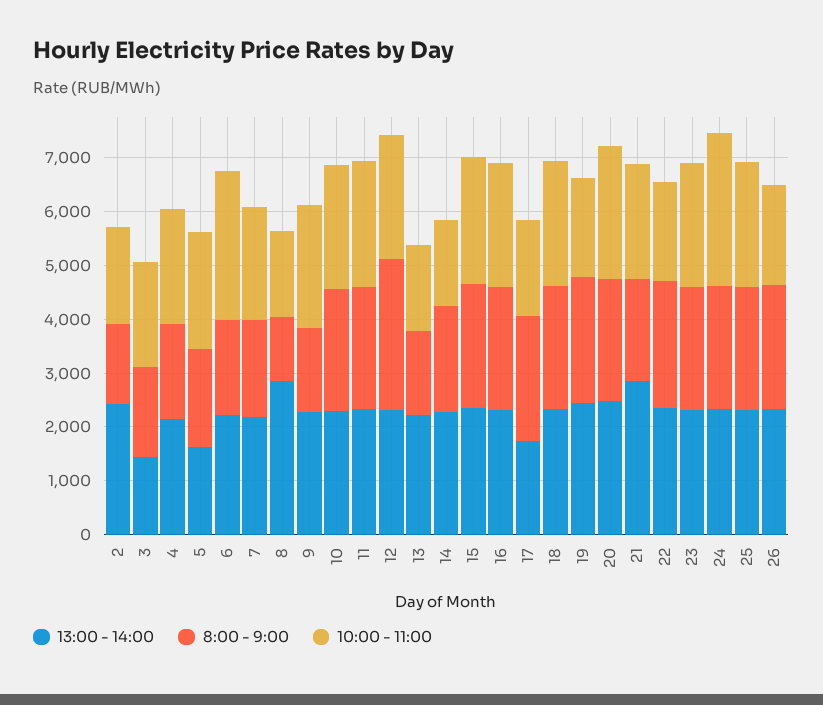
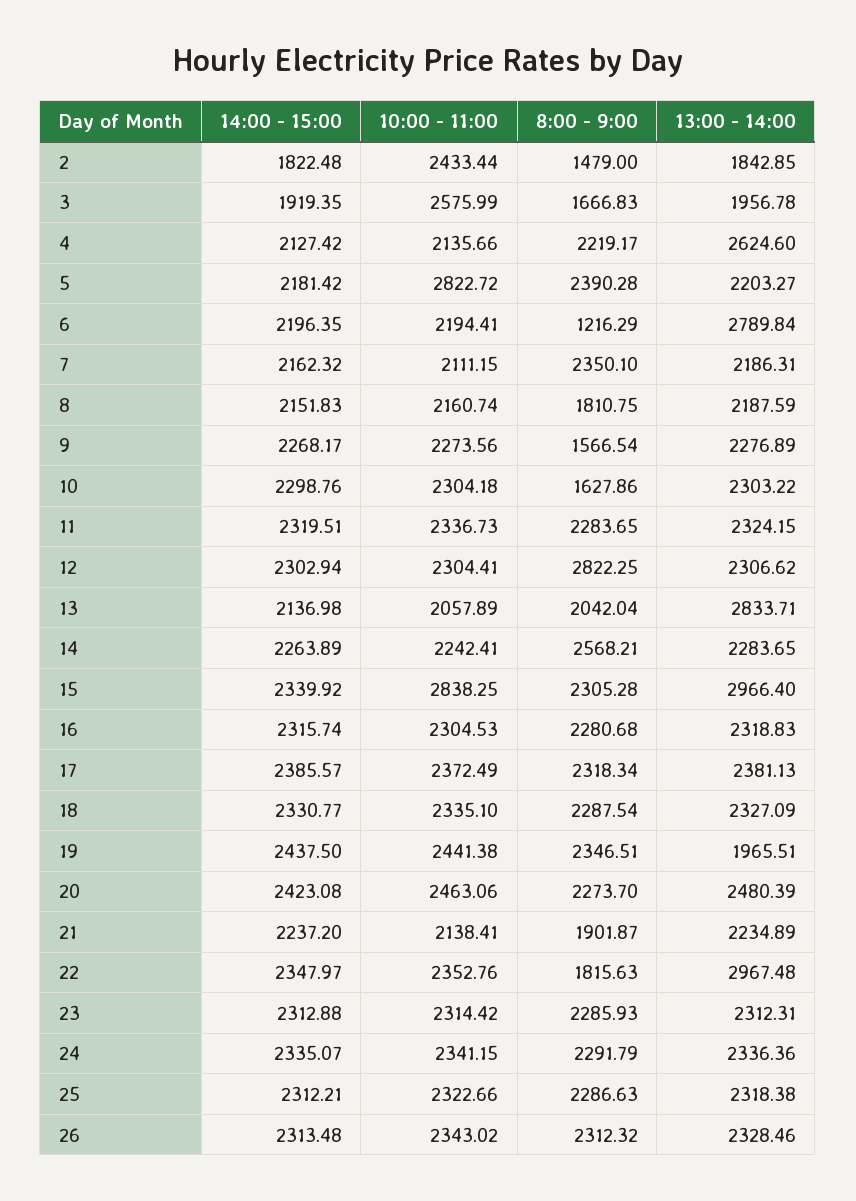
  {
    "13:00 - 14:00": {
-     "2": 2400,
+     "2": 1842.85,
-     "3": 1400,
+     "3": 1956.78,
-     "4": 2200,
+     "4": 2624.6,
-     "5": 1600,
+     "5": 2203.27,
-     "6": 2200,
+     "6": 2789.84,
      "7": 2186.31,
-     "8": 2800,
+     "8": 2187.59,
      "9": 2276.89,
      "10": 2303.22,
      "11": 2324.15,
      "12": 2306.62,
-     "13": 2200,
+     "13": 2833.71,
      "14": 2283.65,
-     "15": 2400,
+     "15": 2966.4,
      "16": 2318.83,
-     "17": 1800,
+     "17": 2381.13,
      "18": 2327.09,
-     "19": 2400,
+     "19": 1965.51,
      "20": 2480.39,
-     "21": 2800,
+     "21": 2234.89,
-     "22": 2400,
+     "22": 2967.48,
      "23": 2312.31,
      "24": 2336.36,
      "25": 2318.38,
      "26": 2328.46
    },
    "8:00 - 9:00": {
      "2": 1479,
      "3": 1666.83,
-     "4": 1800,
+     "4": 2219.17,
-     "5": 1800,
+     "5": 2390.28,
-     "6": 1800,
+     "6": 1216.29,
-     "7": 1800,
+     "7": 2350.1,
-     "8": 1200,
+     "8": 1810.75,
      "9": 1566.54,
-     "10": 2200,
+     "10": 1627.86,
      "11": 2283.65,
      "12": 2822.25,
-     "13": 1600,
+     "13": 2042.04,
-     "14": 2000,
+     "14": 2568.21,
      "15": 2305.28,
      "16": 2280.68,
      "17": 2318.34,
      "18": 2287.54,
      "19": 2346.51,
      "20": 2273.7,
      "21": 1901.87,
-     "22": 2400,
+     "22": 1815.63,
      "23": 2285.93,
      "24": 2291.79,
      "25": 2286.63,
      "26": 2312.32
    },
    "10:00 - 11:00": {
-     "2": 1800,
+     "2": 2433.44,
-     "3": 2000,
+     "3": 2575.99,
      "4": 2135.66,
-     "5": 2200,
+     "5": 2822.72,
-     "6": 2800,
+     "6": 2194.41,
      "7": 2111.15,
-     "8": 1600,
+     "8": 2160.74,
      "9": 2273.56,
      "10": 2304.18,
      "11": 2336.73,
      "12": 2304.41,
-     "13": 1600,
+     "13": 2057.89,
-     "14": 1600,
+     "14": 2242.41,
-     "15": 2400,
+     "15": 2838.25,
      "16": 2304.53,
-     "17": 1800,
+     "17": 2372.49,
      "18": 2335.1,
-     "19": 1800,
+     "19": 2441.38,
      "20": 2463.06,
      "21": 2138.41,
-     "22": 1800,
+     "22": 2352.76,
      "23": 2314.42,
-     "24": 2800,
+     "24": 2341.15,
      "25": 2322.66,
-     "26": 1800
+     "26": 2343.02
-   }
+   },
+   "14:00 - 15:00": {
+     "2": 1822.48,
+     "3": 1919.35,
+     "4": 2127.42,
+     "5": 2181.42,
+     "6": 2196.35,
+     "7": 2162.32,
+     "8": 2151.83,
+     "9": 2268.17,
+     "10": 2298.76,
+     "11": 2319.51,
+     "12": 2302.94,
+     "13": 2136.98,
+     "14": 2263.89,
+     "15": 2339.92,
+     "16": 2315.74,
+     "17": 2385.57,
+     "18": 2330.77,
+     "19": 2437.5,
+     "20": 2423.08,
+     "21": 2237.2,
+     "22": 2347.97,
+     "23": 2312.88,
+     "24": 2335.07,
+     "25": 2312.21,
+     "26": 2313.48
+   }
  }

